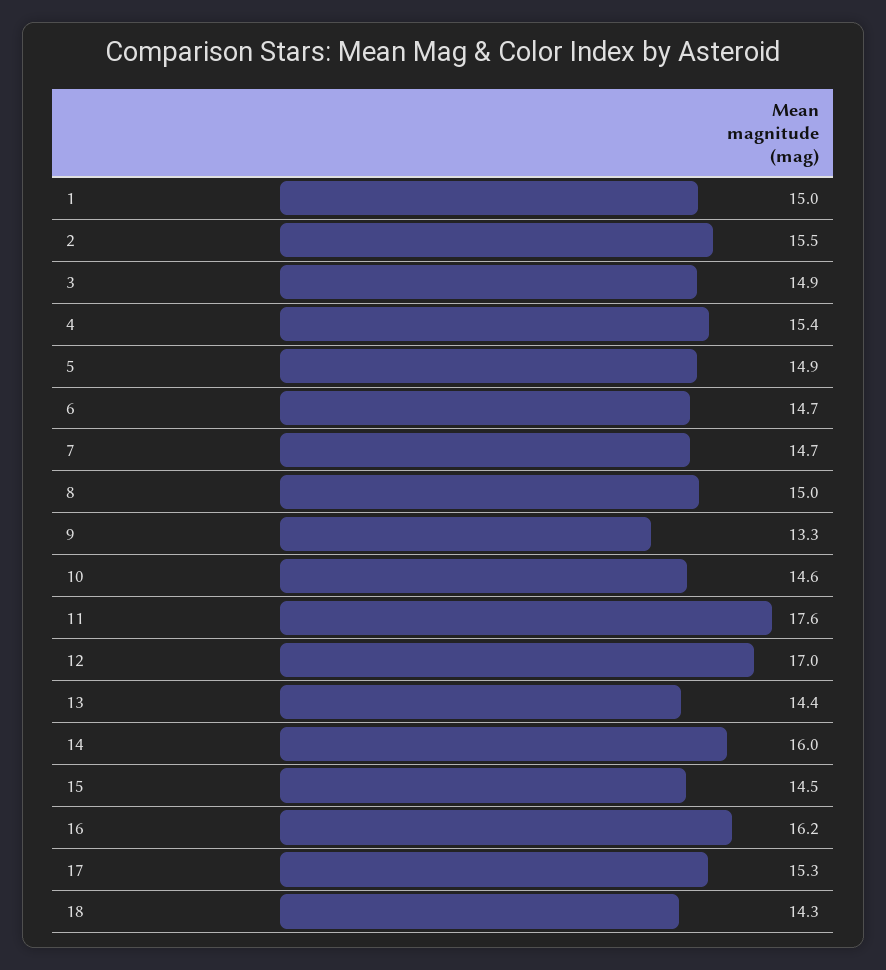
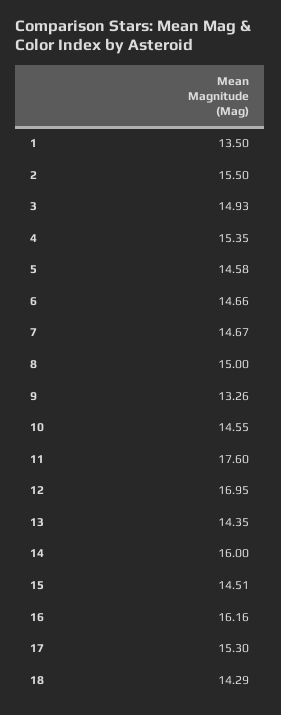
  {
-   "1": 15,
+   "1": 13.5,
    "2": 15.5,
    "3": 14.93,
    "4": 15.35,
-   "5": 14.9,
+   "5": 14.58,
    "6": 14.66,
    "7": 14.67,
    "8": 15,
    "9": 13.26,
    "10": 14.55,
    "11": 17.6,
    "12": 16.95,
    "13": 14.35,
    "14": 16,
    "15": 14.51,
    "16": 16.16,
    "17": 15.3,
    "18": 14.29
  }

